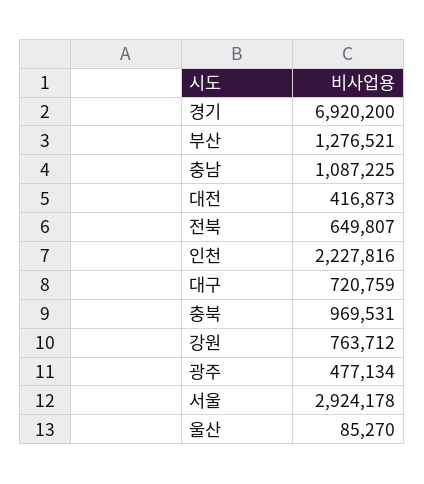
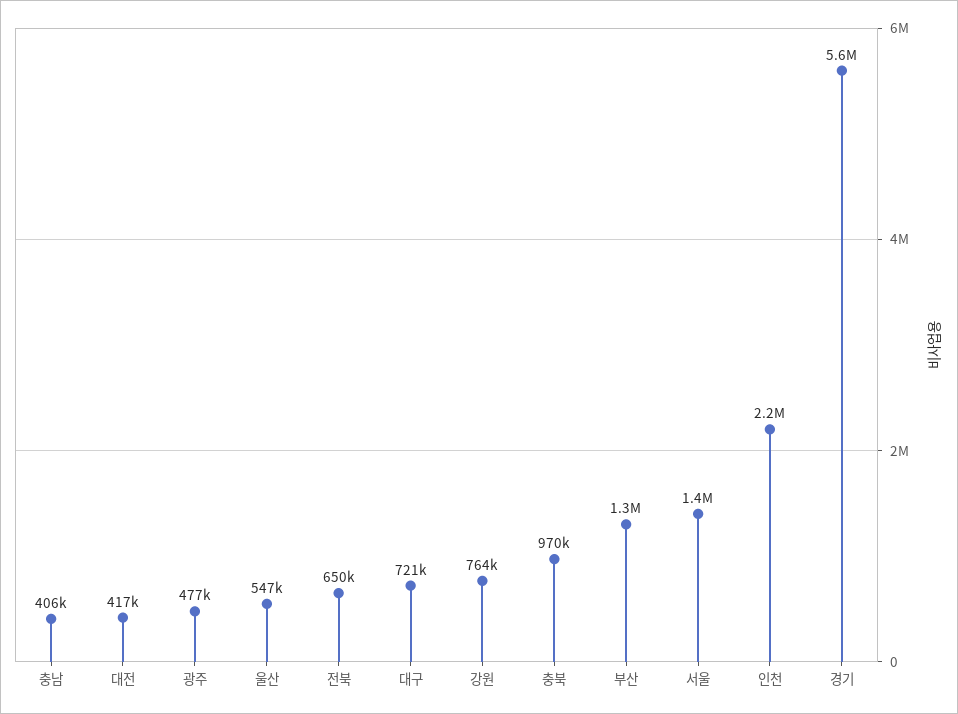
  {
-   "경기": 6920200,
+   "경기": 5600000,
    "부산": 1276521,
-   "충남": 1087225,
+   "충남": 406000,
    "대전": 416873,
    "전북": 649807,
    "인천": 2227816,
    "대구": 720759,
    "충북": 969531,
    "강원": 763712,
    "광주": 477134,
-   "서울": 2924178,
+   "서울": 1400000,
-   "울산": 85270
+   "울산": 547000
  }

